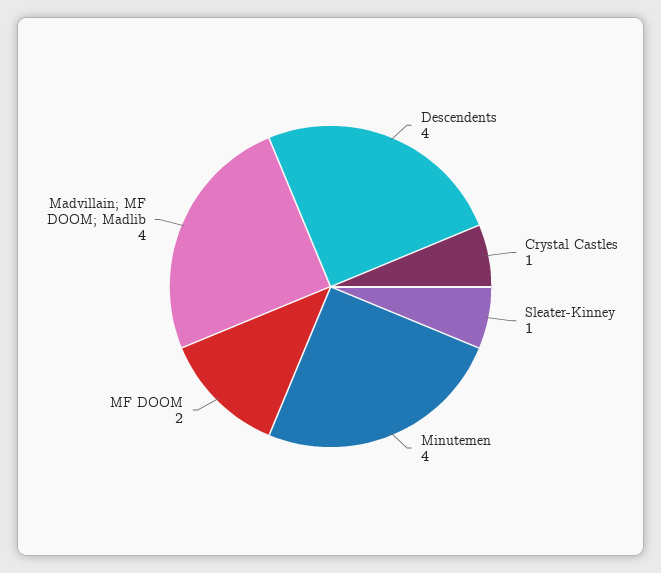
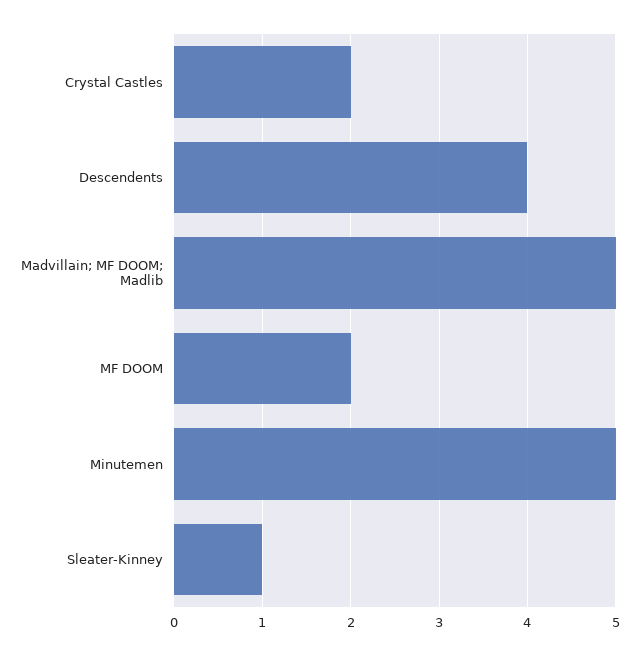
  {
    "Descendents": 4,
-   "Crystal Castles": 1,
+   "Crystal Castles": 2,
    "Sleater-Kinney": 1,
-   "Minutemen": 4,
+   "Minutemen": 5,
    "MF DOOM": 2,
-   "Madvillain; MF DOOM; Madlib": 4
+   "Madvillain; MF DOOM; Madlib": 5
  }

